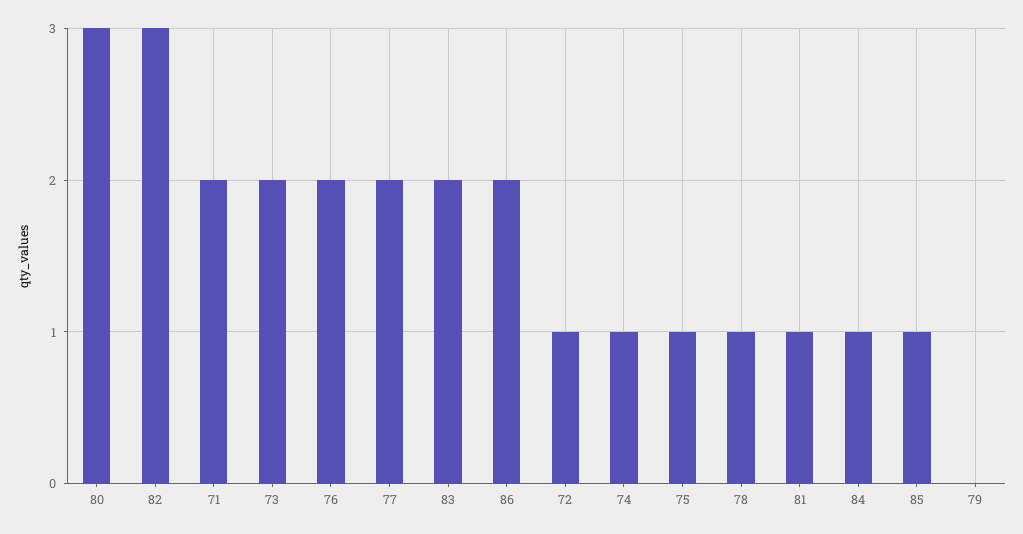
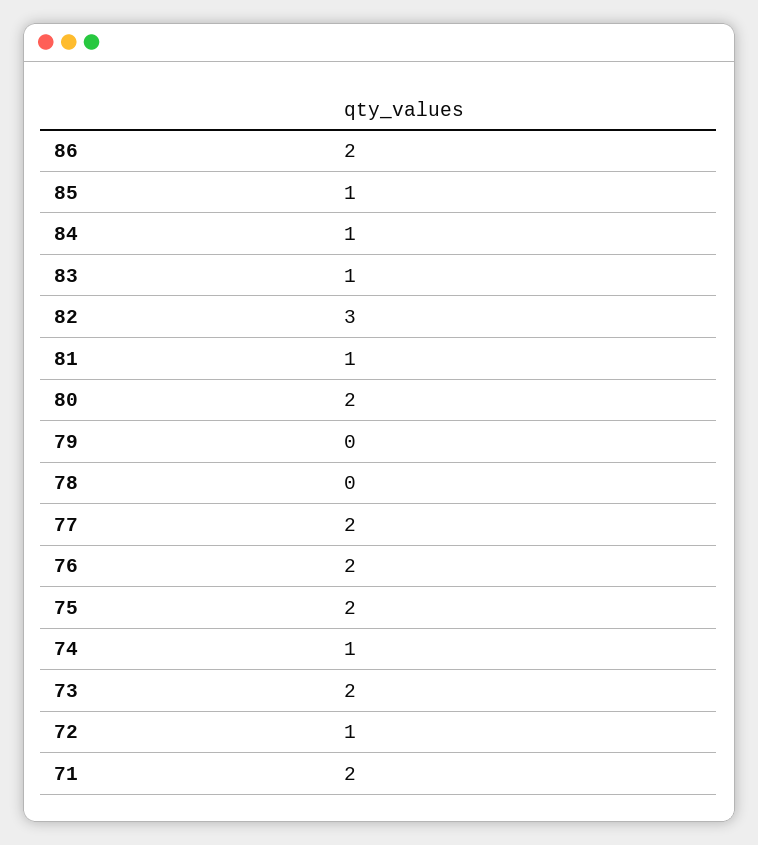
  {
-   "80": 3,
+   "80": 2,
    "82": 3,
    "71": 2,
    "73": 2,
    "76": 2,
    "77": 2,
-   "83": 2,
+   "83": 1,
    "86": 2,
    "72": 1,
    "74": 1,
-   "75": 1,
+   "75": 2,
-   "78": 1,
+   "78": 0,
    "81": 1,
    "84": 1,
    "85": 1,
    "79": 0
  }

